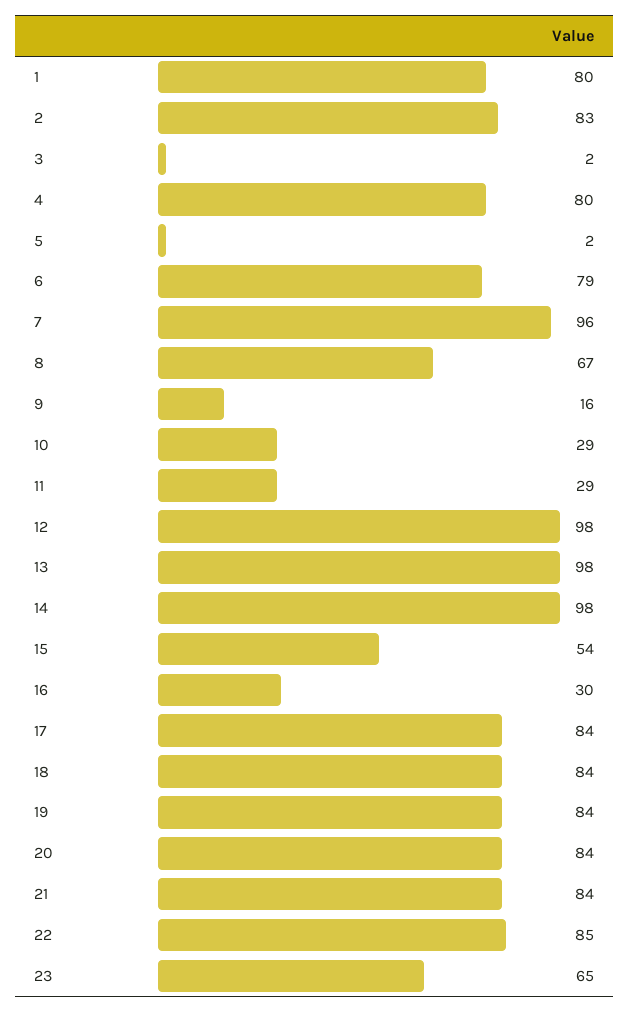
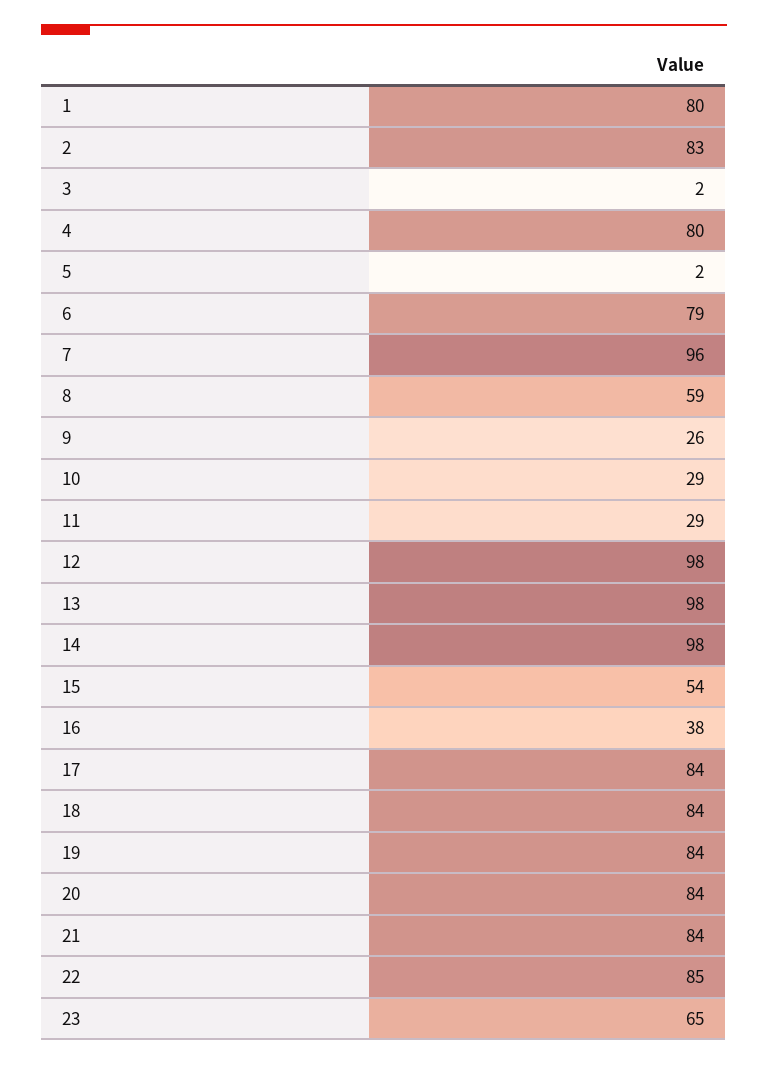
  {
    "1": 80,
    "2": 83,
    "3": 2,
    "4": 80,
    "5": 2,
    "6": 79,
    "7": 96,
-   "8": 67,
+   "8": 59,
-   "9": 16,
+   "9": 26,
    "10": 29,
    "11": 29,
    "12": 98,
    "13": 98,
    "14": 98,
    "15": 54,
-   "16": 30,
+   "16": 38,
    "17": 84,
    "18": 84,
    "19": 84,
    "20": 84,
    "21": 84,
    "22": 85,
    "23": 65
  }

